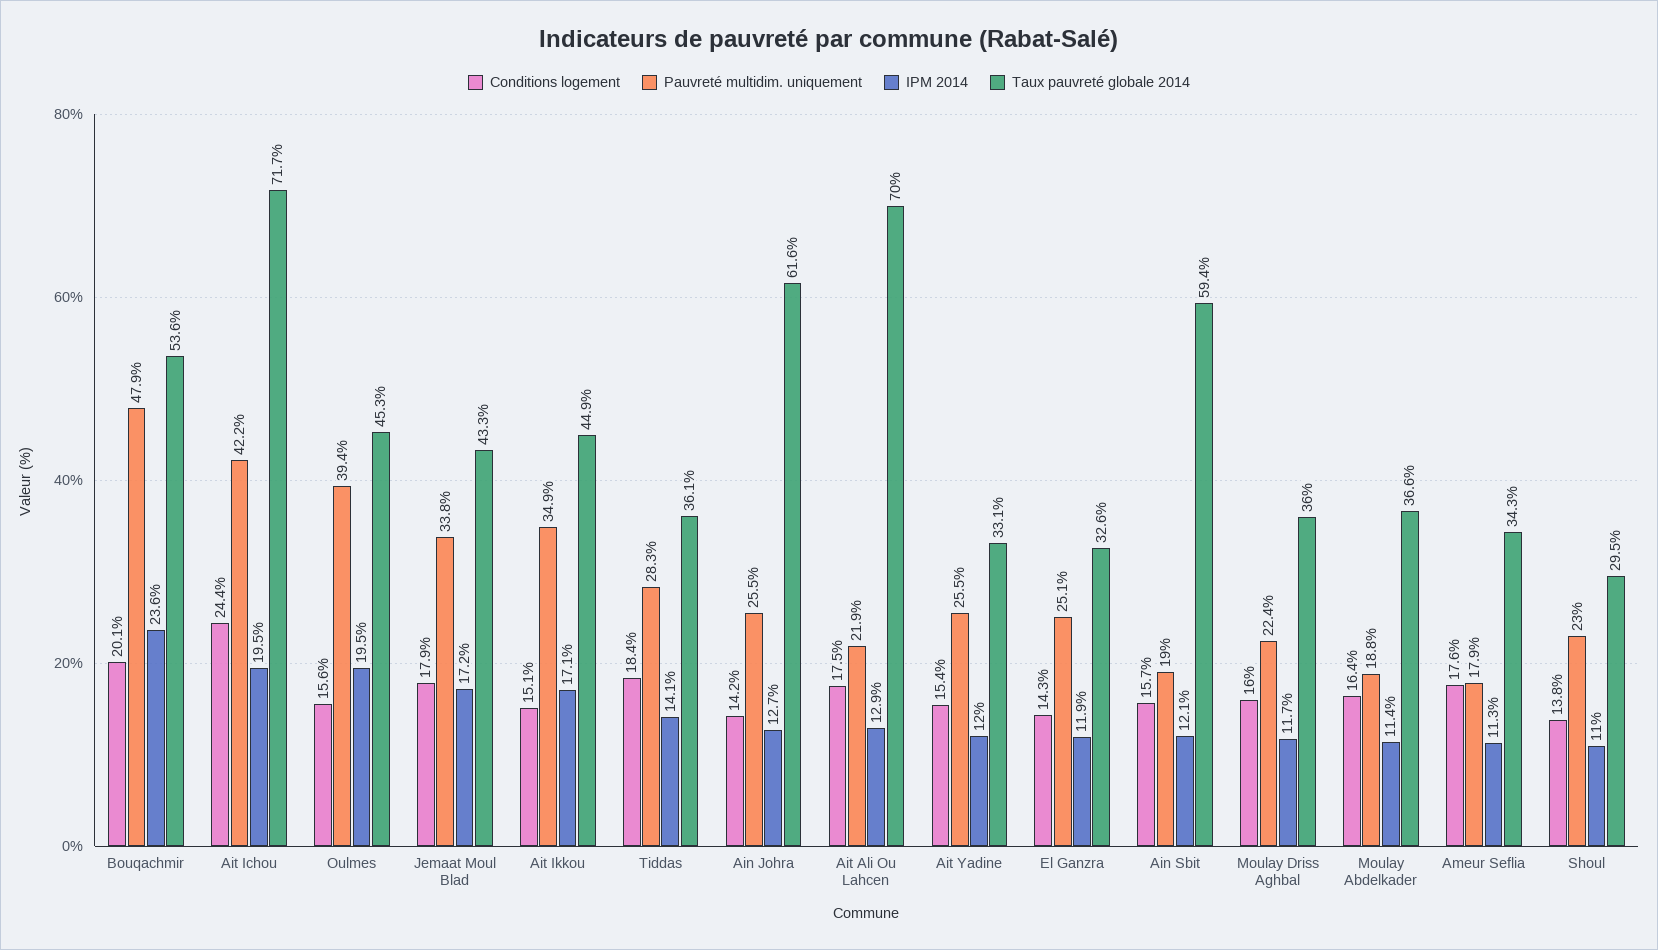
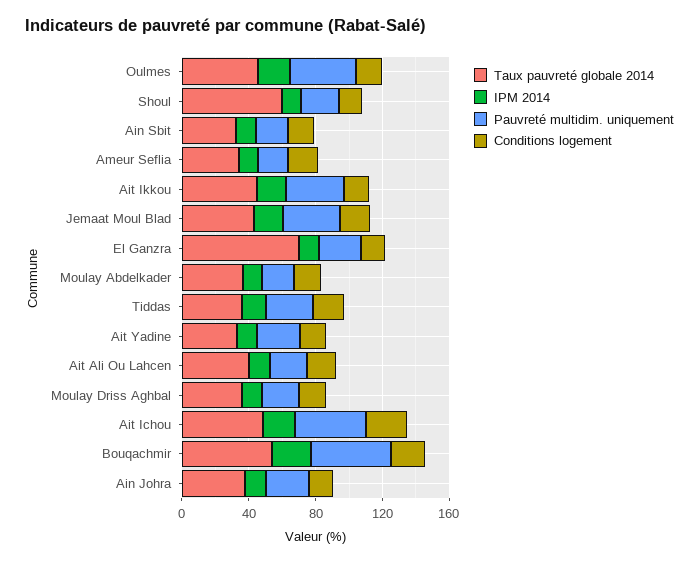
  {
    "Conditions logement": {
      "Bouqachmir": 20.1,
      "Ait Ichou": 24.4,
      "Oulmes": 15.6,
      "Jemaat Moul Blad": 17.9,
      "Ait Ikkou": 15.1,
      "Tiddas": 18.4,
      "Ain Johra": 14.2,
      "Ait Ali Ou Lahcen": 17.5,
      "Ait Yadine": 15.4,
      "El Ganzra": 14.3,
      "Ain Sbit": 15.7,
      "Moulay Driss Aghbal": 16,
      "Moulay Abdelkader": 16.4,
      "Ameur Seflia": 17.6,
      "Shoul": 13.8
    },
    "Pauvreté multidim. uniquement": {
      "Bouqachmir": 47.9,
      "Ait Ichou": 42.2,
      "Oulmes": 39.4,
      "Jemaat Moul Blad": 33.8,
      "Ait Ikkou": 34.9,
      "Tiddas": 28.3,
      "Ain Johra": 25.5,
      "Ait Ali Ou Lahcen": 21.9,
      "Ait Yadine": 25.5,
      "El Ganzra": 25.1,
      "Ain Sbit": 19,
      "Moulay Driss Aghbal": 22.4,
      "Moulay Abdelkader": 18.8,
      "Ameur Seflia": 17.9,
      "Shoul": 23
    },
    "IPM 2014": {
      "Bouqachmir": 23.6,
      "Ait Ichou": 19.5,
      "Oulmes": 19.5,
      "Jemaat Moul Blad": 17.2,
      "Ait Ikkou": 17.1,
      "Tiddas": 14.1,
      "Ain Johra": 12.7,
      "Ait Ali Ou Lahcen": 12.9,
      "Ait Yadine": 12,
      "El Ganzra": 11.9,
      "Ain Sbit": 12.1,
      "Moulay Driss Aghbal": 11.7,
      "Moulay Abdelkader": 11.4,
      "Ameur Seflia": 11.3,
      "Shoul": 11
    },
    "Taux pauvreté globale 2014": {
      "Bouqachmir": 53.6,
-     "Ait Ichou": 71.7,
+     "Ait Ichou": 50,
      "Oulmes": 45.3,
      "Jemaat Moul Blad": 43.3,
      "Ait Ikkou": 44.9,
      "Tiddas": 36.1,
-     "Ain Johra": 61.6,
+     "Ain Johra": 40,
-     "Ait Ali Ou Lahcen": 70,
+     "Ait Ali Ou Lahcen": 40,
      "Ait Yadine": 33.1,
-     "El Ganzra": 32.6,
+     "El Ganzra": 70,
-     "Ain Sbit": 59.4,
+     "Ain Sbit": 30,
      "Moulay Driss Aghbal": 36,
      "Moulay Abdelkader": 36.6,
      "Ameur Seflia": 34.3,
-     "Shoul": 29.5
+     "Shoul": 60
    }
  }

